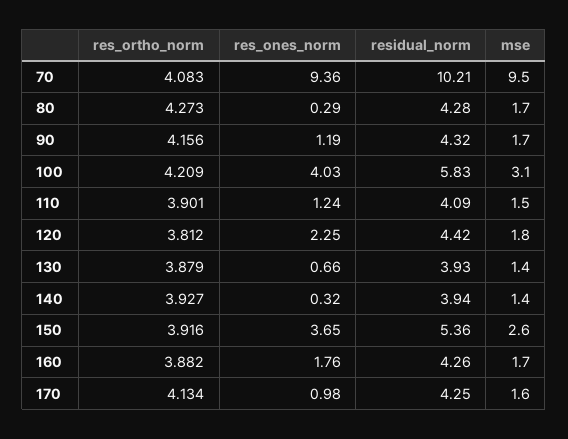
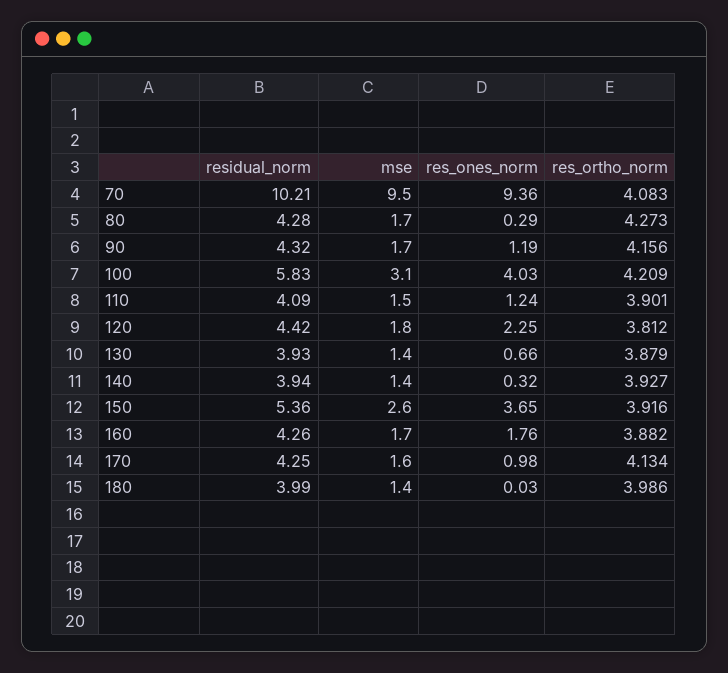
  {
    "res_ortho_norm": {
      "70": 4.083,
      "80": 4.273,
      "90": 4.156,
      "100": 4.209,
      "110": 3.901,
      "120": 3.812,
      "130": 3.879,
      "140": 3.927,
      "150": 3.916,
      "160": 3.882,
-     "170": 4.134
+     "170": 4.134,
+     "180": 3.986
    },
    "res_ones_norm": {
      "70": 9.36,
      "80": 0.29,
      "90": 1.19,
      "100": 4.03,
      "110": 1.24,
      "120": 2.25,
      "130": 0.66,
      "140": 0.32,
      "150": 3.65,
      "160": 1.76,
-     "170": 0.98
+     "170": 0.98,
+     "180": 0.03
    },
    "residual_norm": {
      "70": 10.21,
      "80": 4.28,
      "90": 4.32,
      "100": 5.83,
      "110": 4.09,
      "120": 4.42,
      "130": 3.93,
      "140": 3.94,
      "150": 5.36,
      "160": 4.26,
-     "170": 4.25
+     "170": 4.25,
+     "180": 3.99
    },
    "mse": {
      "70": 9.5,
      "80": 1.7,
      "90": 1.7,
      "100": 3.1,
      "110": 1.5,
      "120": 1.8,
      "130": 1.4,
      "140": 1.4,
      "150": 2.6,
      "160": 1.7,
-     "170": 1.6
+     "170": 1.6,
+     "180": 1.4
    }
  }

